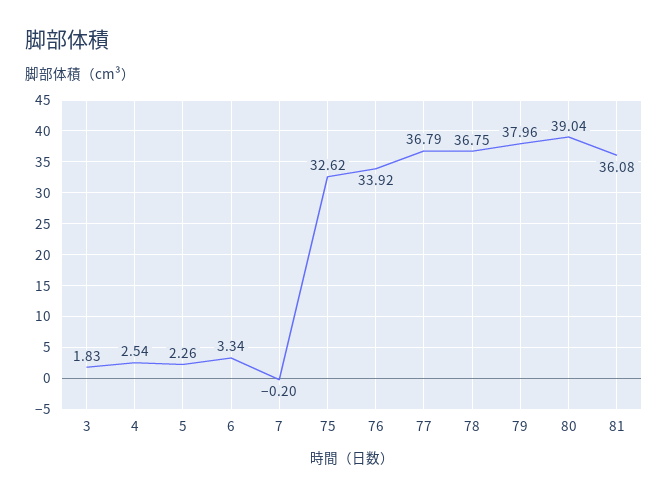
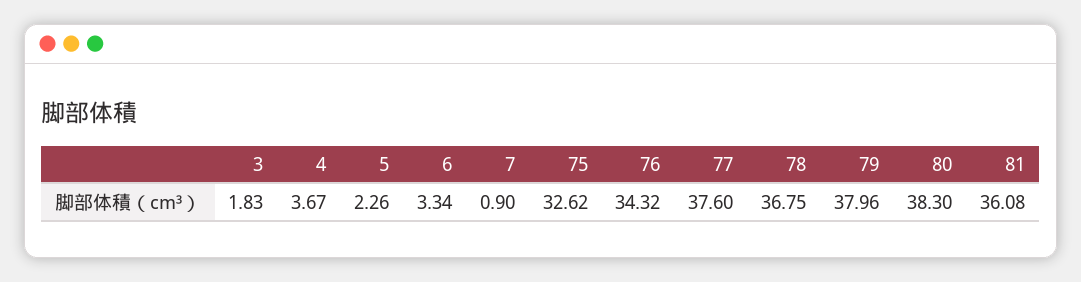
  {
    "3": 1.83,
-   "4": 2.54,
+   "4": 3.67,
    "5": 2.26,
    "6": 3.34,
-   "7": -0.2,
+   "7": 0.9,
    "75": 32.62,
-   "76": 33.92,
+   "76": 34.32,
-   "77": 36.79,
+   "77": 37.6,
    "78": 36.75,
    "79": 37.96,
-   "80": 39.04,
+   "80": 38.3,
    "81": 36.08
  }

